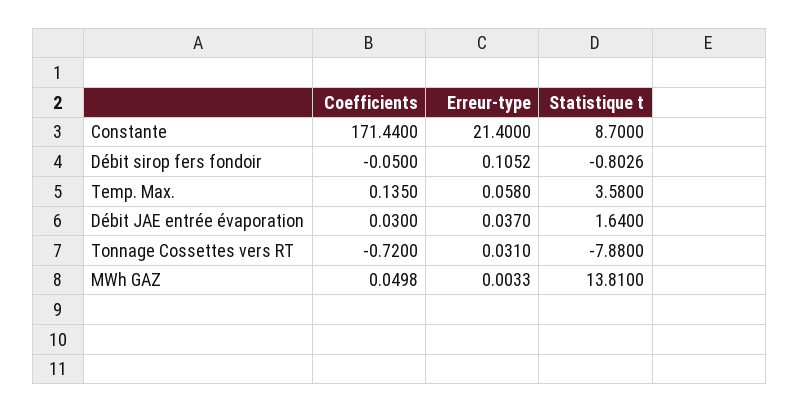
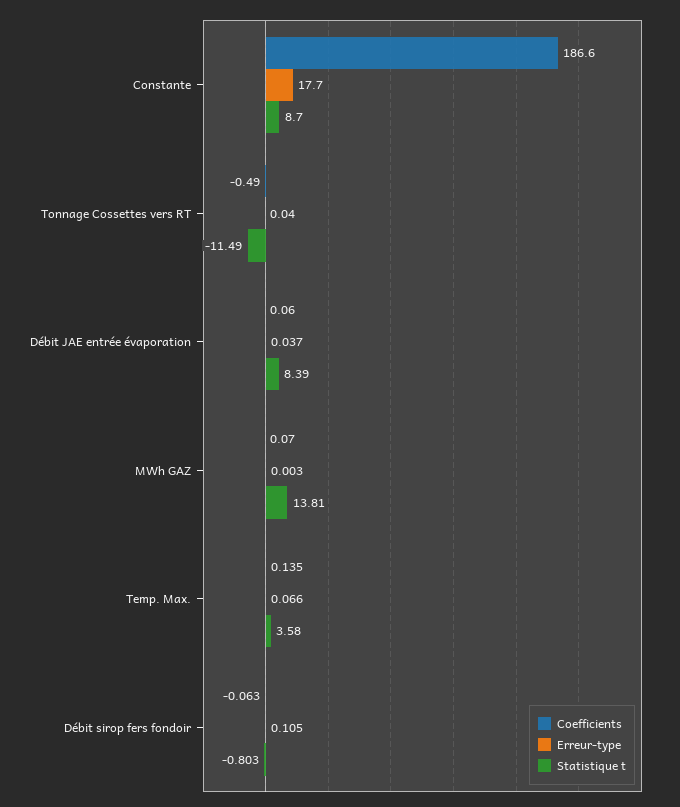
  {
    "Coefficients": {
-     "Constante": 171.44,
+     "Constante": 186.6,
-     "Débit sirop fers fondoir": -0.05,
+     "Débit sirop fers fondoir": -0.063,
      "Temp. Max.": 0.135,
-     "Débit JAE entrée évaporation": 0.03,
+     "Débit JAE entrée évaporation": 0.06,
-     "Tonnage Cossettes vers RT": -0.72,
+     "Tonnage Cossettes vers RT": -0.49,
-     "MWh GAZ": 0.0498
+     "MWh GAZ": 0.07
    },
    "Erreur-type": {
-     "Constante": 21.4,
+     "Constante": 17.7,
      "Débit sirop fers fondoir": 0.1052,
-     "Temp. Max.": 0.058,
+     "Temp. Max.": 0.066,
      "Débit JAE entrée évaporation": 0.037,
-     "Tonnage Cossettes vers RT": 0.031,
+     "Tonnage Cossettes vers RT": 0.04,
      "MWh GAZ": 0.0033
    },
    "Statistique t": {
      "Constante": 8.7,
      "Débit sirop fers fondoir": -0.8026,
      "Temp. Max.": 3.58,
-     "Débit JAE entrée évaporation": 1.64,
+     "Débit JAE entrée évaporation": 8.39,
-     "Tonnage Cossettes vers RT": -7.88,
+     "Tonnage Cossettes vers RT": -11.49,
      "MWh GAZ": 13.81
    }
  }

